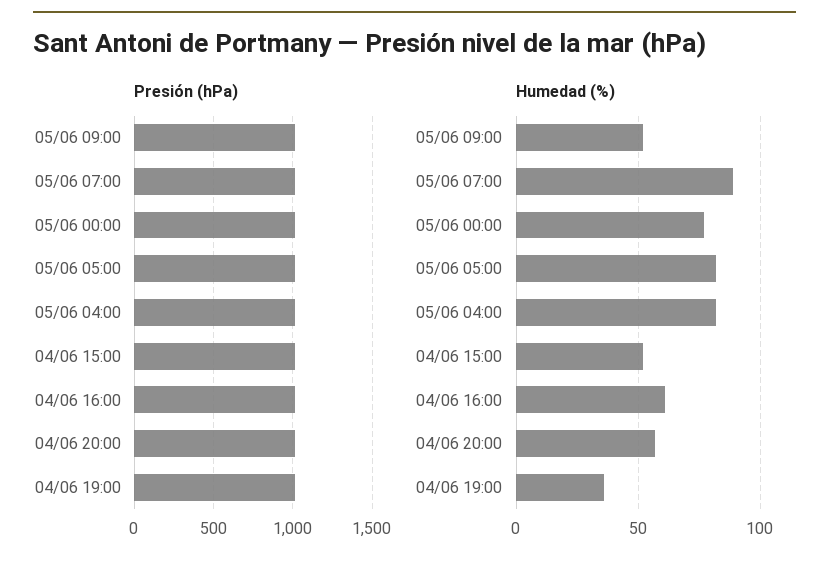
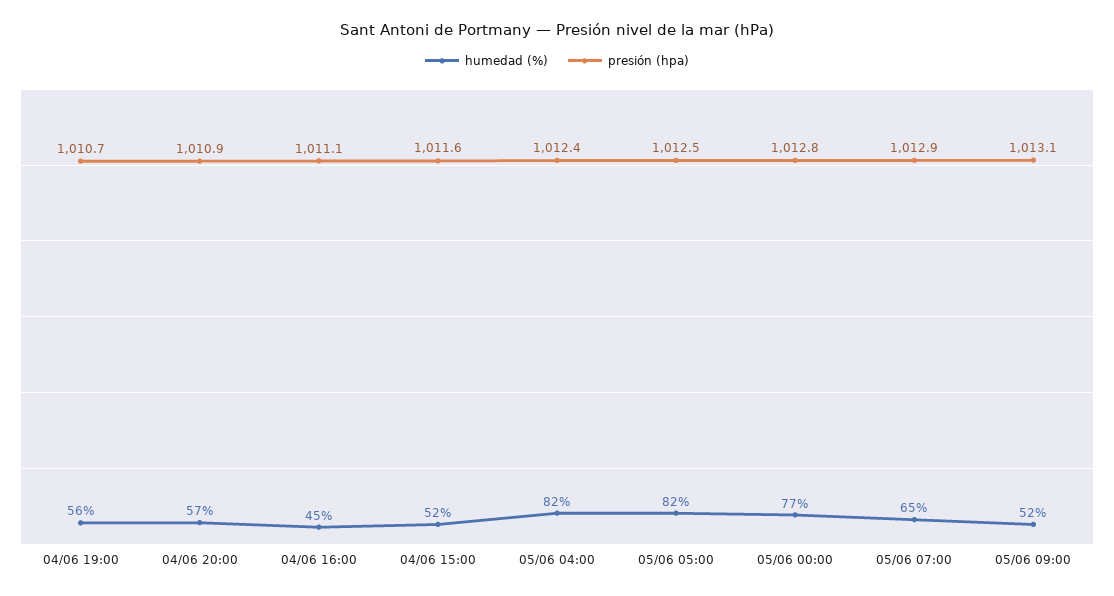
  {
    "Presión (hPa)": {
      "05/06 09:00": 1013.1,
      "05/06 07:00": 1012.9,
      "05/06 00:00": 1012.8,
      "05/06 05:00": 1012.5,
      "05/06 04:00": 1012.4,
      "04/06 15:00": 1011.6,
      "04/06 16:00": 1011.1,
      "04/06 20:00": 1010.9,
      "04/06 19:00": 1010.7
    },
    "Humedad (%)": {
      "05/06 09:00": 52,
-     "05/06 07:00": 90,
+     "05/06 07:00": 65,
      "05/06 00:00": 77,
      "05/06 05:00": 82,
      "05/06 04:00": 82,
      "04/06 15:00": 52,
-     "04/06 16:00": 60,
+     "04/06 16:00": 45,
      "04/06 20:00": 57,
-     "04/06 19:00": 35
+     "04/06 19:00": 56
    }
  }

